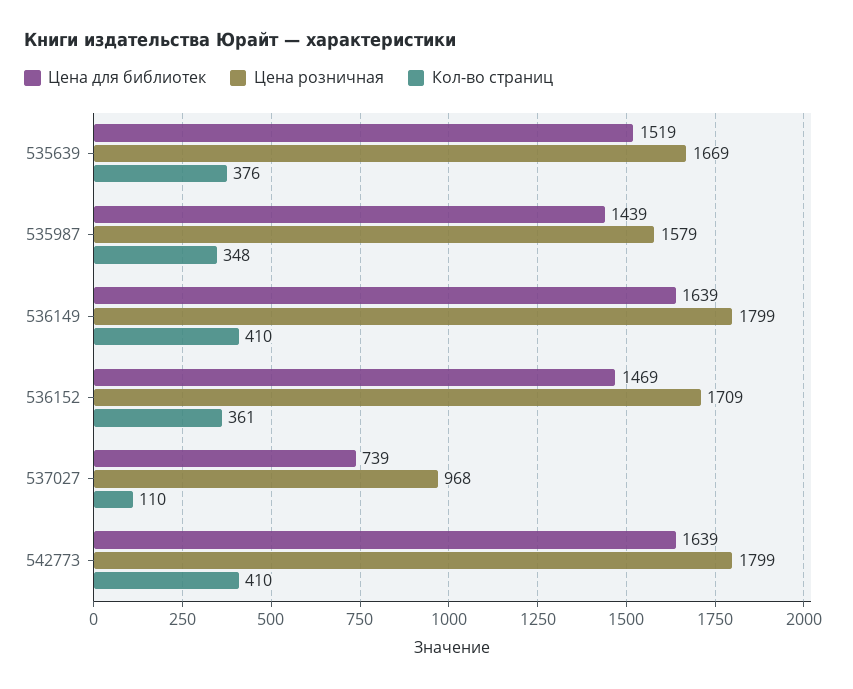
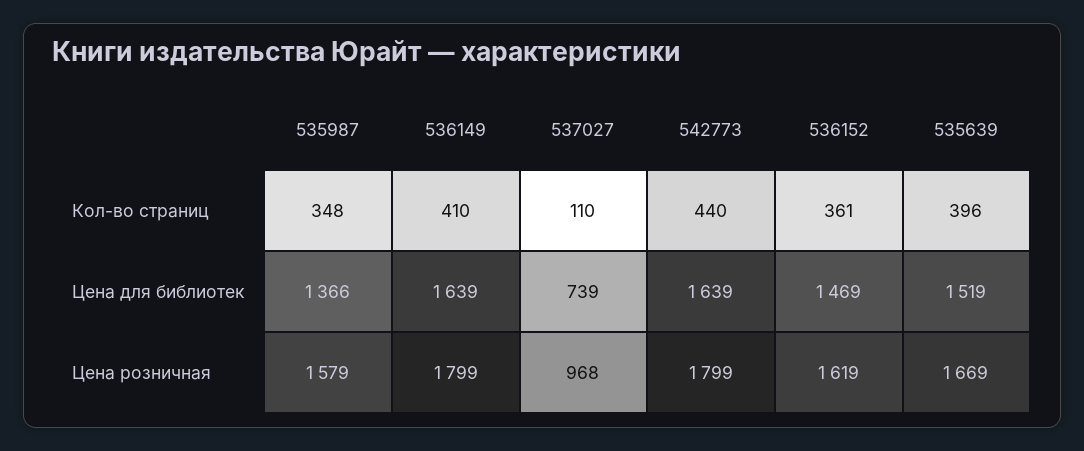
  {
    "Цена для библиотек": {
      "535639": 1519,
-     "535987": 1439,
+     "535987": 1366,
      "536149": 1639,
      "536152": 1469,
      "537027": 739,
      "542773": 1639
    },
    "Цена розничная": {
      "535639": 1669,
      "535987": 1579,
      "536149": 1799,
-     "536152": 1709,
+     "536152": 1619,
      "537027": 968,
      "542773": 1799
    },
    "Кол-во страниц": {
-     "535639": 376,
+     "535639": 396,
      "535987": 348,
      "536149": 410,
      "536152": 361,
      "537027": 110,
-     "542773": 410
+     "542773": 440
    }
  }

